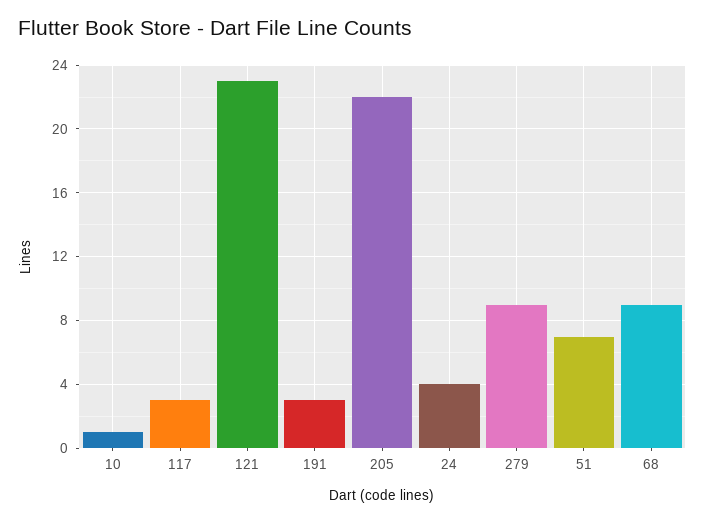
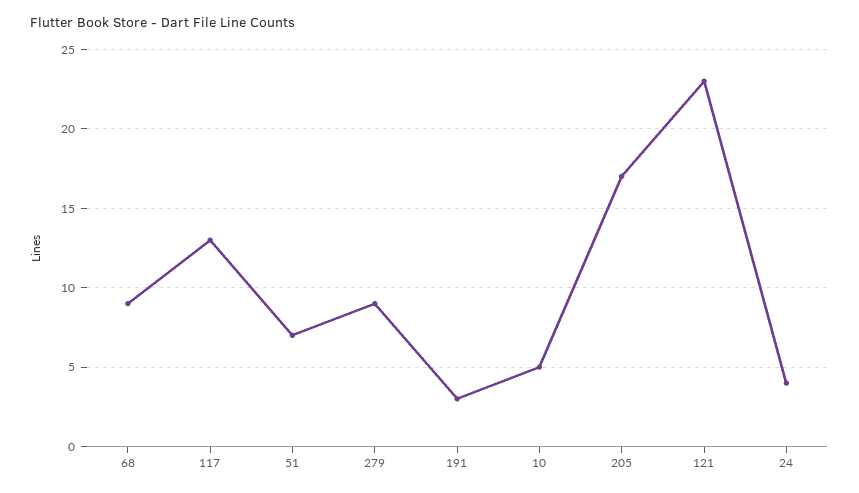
  {
-   "10": 1,
+   "10": 5,
-   "117": 3,
+   "117": 13,
    "121": 23,
    "191": 3,
-   "205": 22,
+   "205": 17,
    "24": 4,
    "279": 9,
    "51": 7,
    "68": 9
  }

